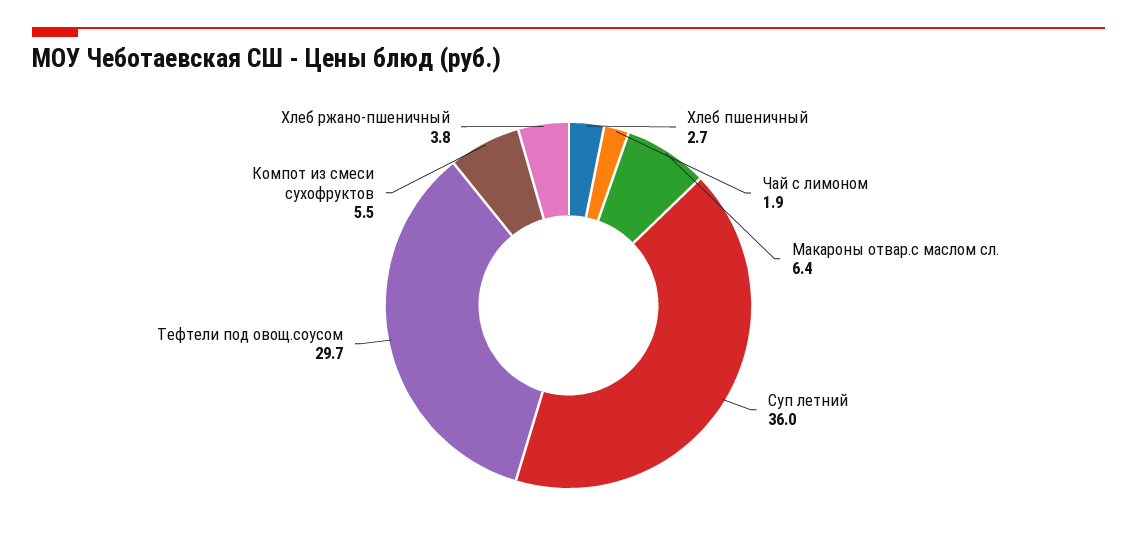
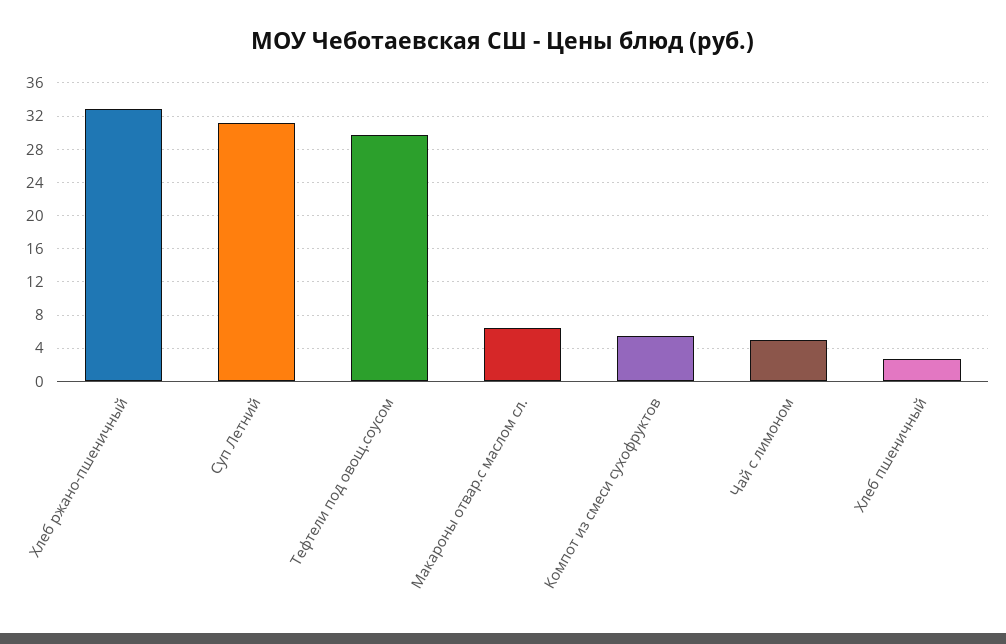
  {
    "Хлеб пшеничный": 2.7,
-   "Чай с лимоном": 1.9,
+   "Чай с лимоном": 5,
    "Макароны отвар.с маслом сл.": 6.4,
-   "Суп летний": 36,
+   "Суп летний": 31,
    "Тефтели под овощ.соусом": 29.7,
    "Компот из смеси сухофруктов": 5.5,
-   "Хлеб ржано-пшеничный": 3.8
+   "Хлеб ржано-пшеничный": 33
  }

